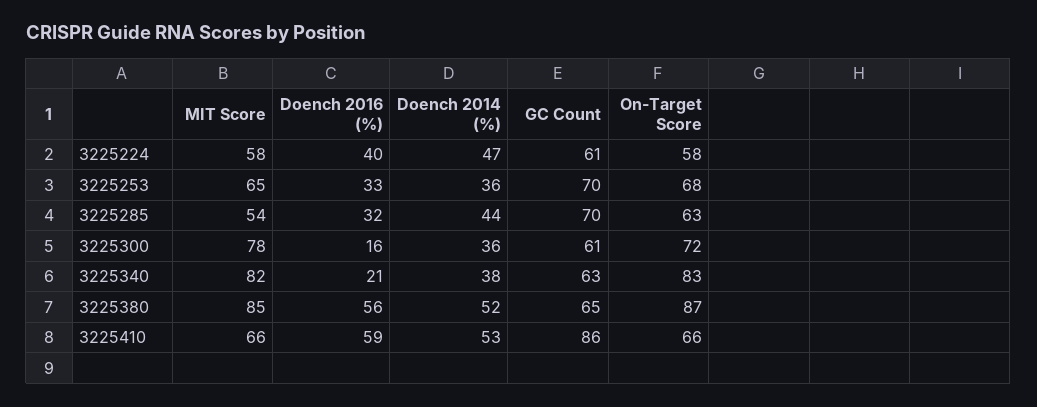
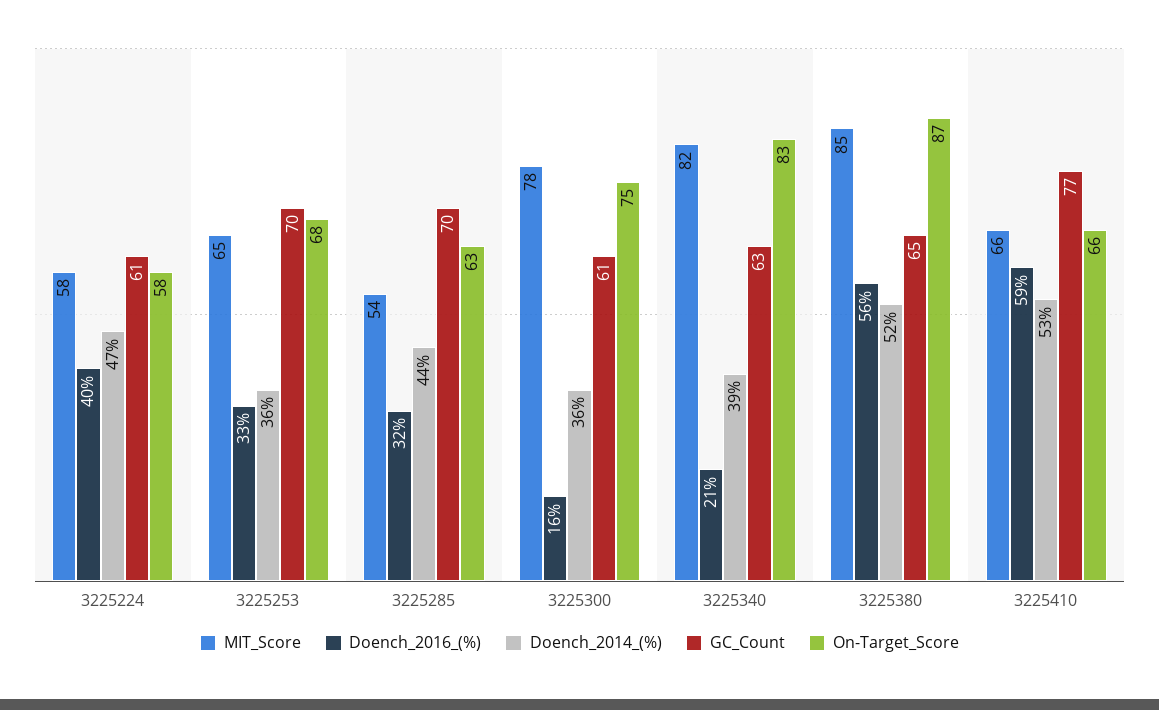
  {
    "MIT Score": {
      "3225224": 58,
      "3225253": 65,
      "3225285": 54,
      "3225300": 78,
      "3225340": 82,
      "3225380": 85,
      "3225410": 66
    },
    "Doench 2016 (%)": {
      "3225224": 40,
      "3225253": 33,
      "3225285": 32,
      "3225300": 16,
      "3225340": 21,
      "3225380": 56,
      "3225410": 59
    },
    "Doench 2014 (%)": {
      "3225224": 47,
      "3225253": 36,
      "3225285": 44,
      "3225300": 36,
-     "3225340": 38,
+     "3225340": 39,
      "3225380": 52,
      "3225410": 53
    },
    "GC Count": {
      "3225224": 61,
      "3225253": 70,
      "3225285": 70,
      "3225300": 61,
      "3225340": 63,
      "3225380": 65,
-     "3225410": 86
+     "3225410": 77
    },
    "On-Target Score": {
      "3225224": 58,
      "3225253": 68,
      "3225285": 63,
-     "3225300": 72,
+     "3225300": 75,
      "3225340": 83,
      "3225380": 87,
      "3225410": 66
    }
  }

